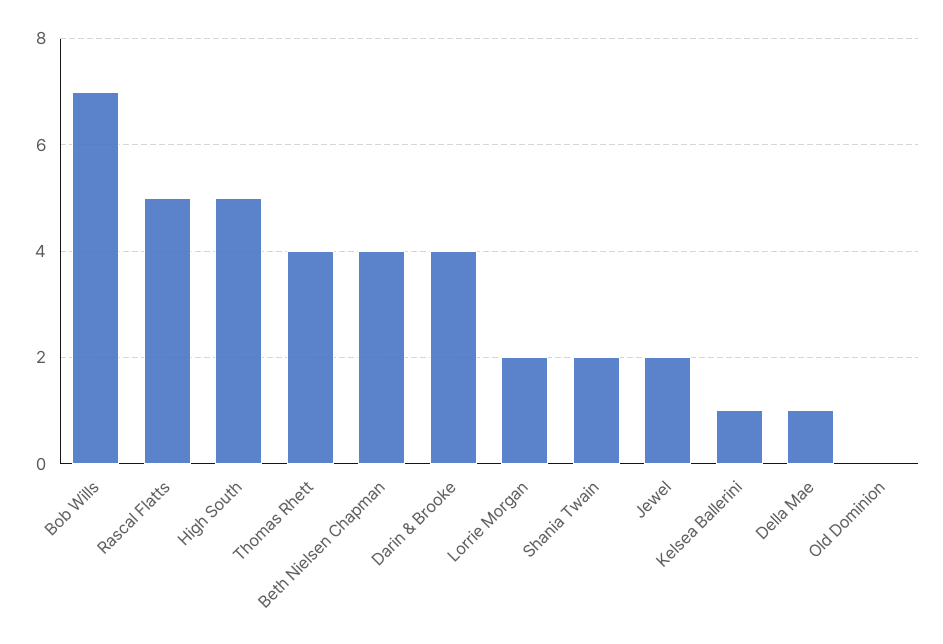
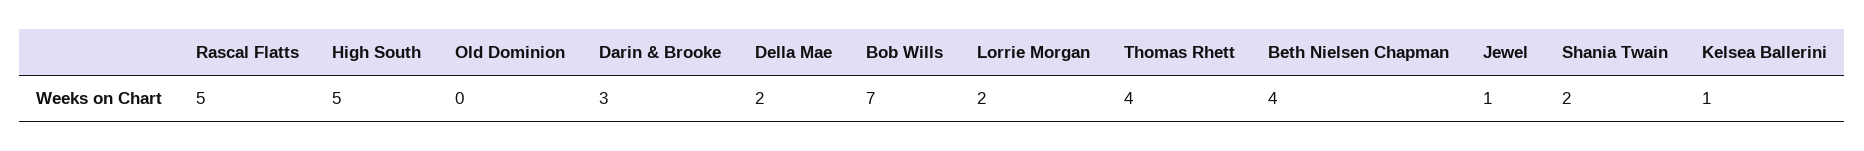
  {
    "Bob Wills": 7,
    "Rascal Flatts": 5,
    "High South": 5,
    "Thomas Rhett": 4,
    "Beth Nielsen Chapman": 4,
-   "Darin & Brooke": 4,
+   "Darin & Brooke": 3,
    "Lorrie Morgan": 2,
    "Shania Twain": 2,
-   "Jewel": 2,
+   "Jewel": 1,
    "Kelsea Ballerini": 1,
-   "Della Mae": 1,
+   "Della Mae": 2,
    "Old Dominion": 0
  }

